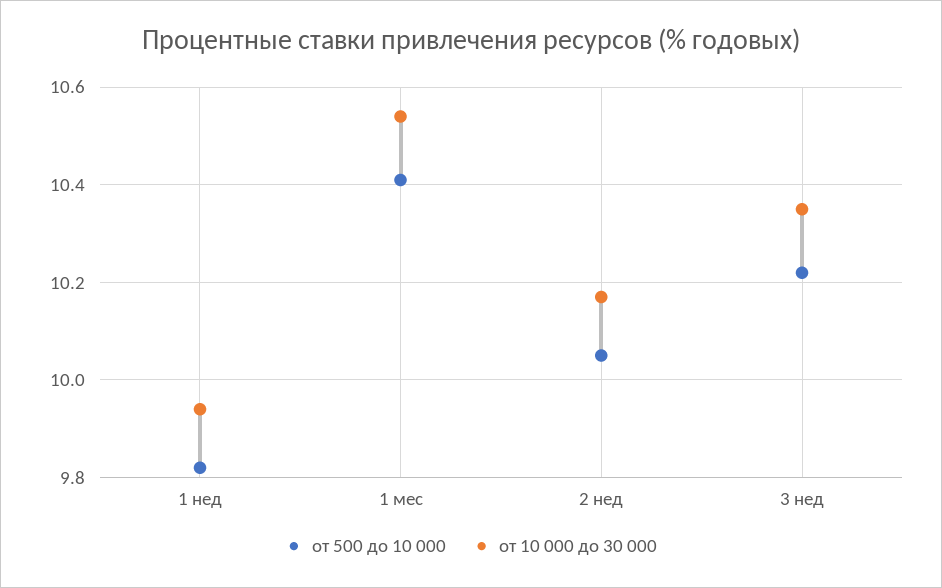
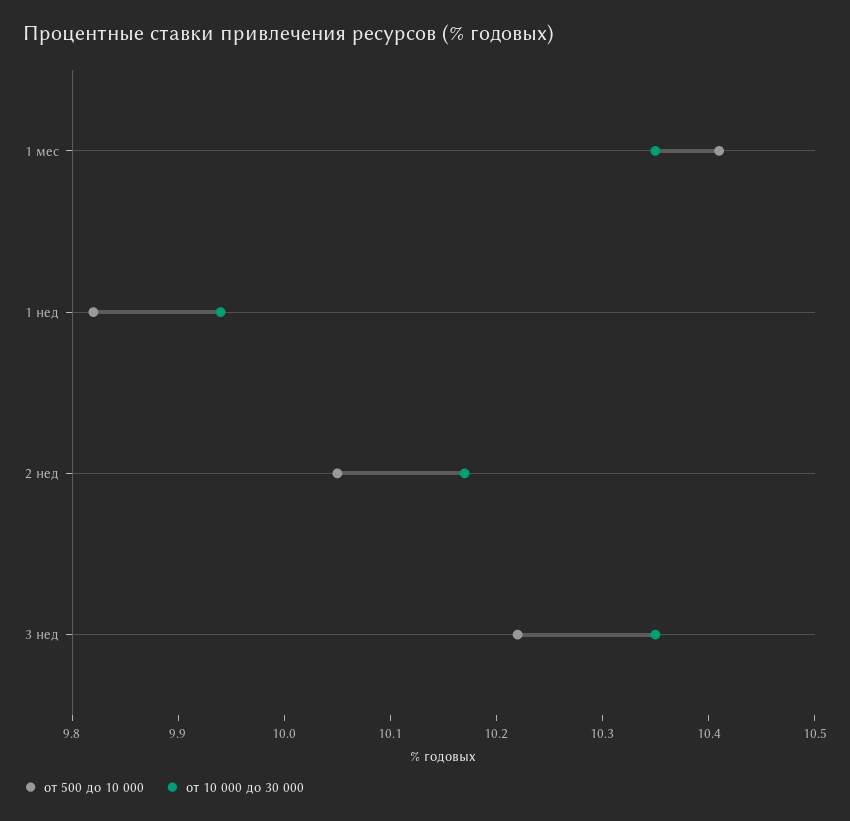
  {
    "от 500 до 10 000": {
      "1 нед": 9.82,
      "1 мес": 10.41,
      "2 нед": 10.05,
      "3 нед": 10.22
    },
    "от 10 000 до 30 000": {
      "1 нед": 9.94,
-     "1 мес": 10.55,
+     "1 мес": 10.35,
      "2 нед": 10.17,
      "3 нед": 10.35
    }
  }

